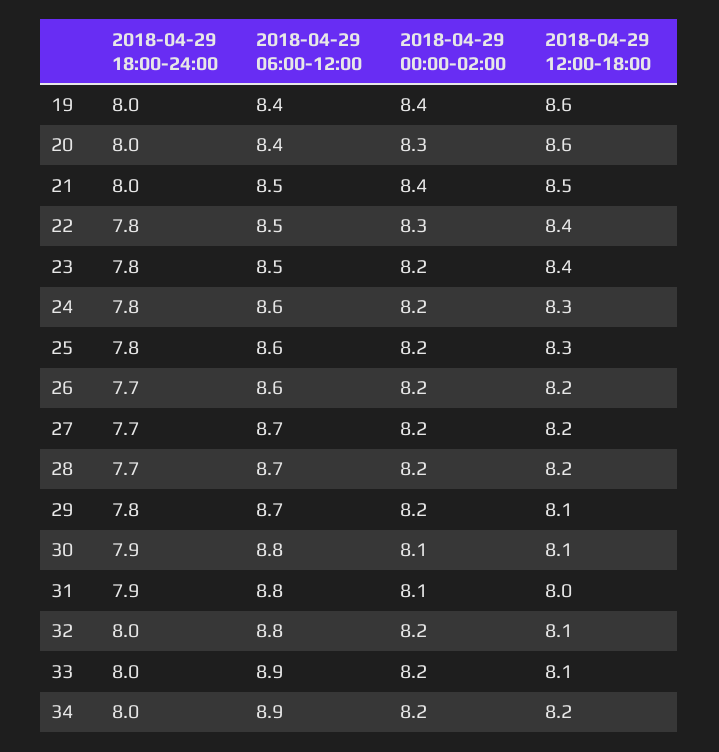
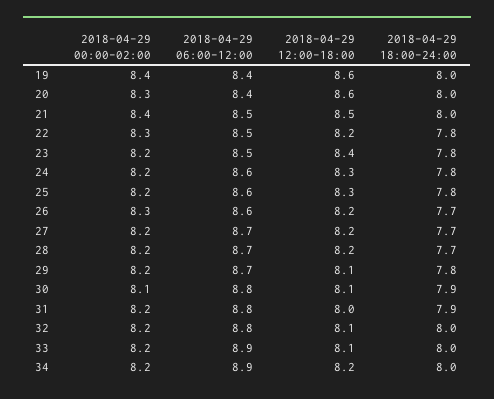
  {
    "2018-04-29 18:00-24:00": {
      "19": 8,
      "20": 8,
      "21": 8,
      "22": 7.8,
      "23": 7.8,
      "24": 7.8,
      "25": 7.8,
      "26": 7.7,
      "27": 7.7,
      "28": 7.7,
      "29": 7.8,
      "30": 7.9,
      "31": 7.9,
      "32": 8,
      "33": 8,
      "34": 8
    },
    "2018-04-29 06:00-12:00": {
      "19": 8.4,
      "20": 8.4,
      "21": 8.5,
      "22": 8.5,
      "23": 8.5,
      "24": 8.6,
      "25": 8.6,
      "26": 8.6,
      "27": 8.7,
      "28": 8.7,
      "29": 8.7,
      "30": 8.8,
      "31": 8.8,
      "32": 8.8,
      "33": 8.9,
      "34": 8.9
    },
    "2018-04-29 00:00-02:00": {
      "19": 8.4,
      "20": 8.3,
      "21": 8.4,
      "22": 8.3,
      "23": 8.2,
      "24": 8.2,
      "25": 8.2,
-     "26": 8.2,
+     "26": 8.3,
      "27": 8.2,
      "28": 8.2,
      "29": 8.2,
      "30": 8.1,
-     "31": 8.1,
+     "31": 8.2,
      "32": 8.2,
      "33": 8.2,
      "34": 8.2
    },
    "2018-04-29 12:00-18:00": {
      "19": 8.6,
      "20": 8.6,
      "21": 8.5,
-     "22": 8.4,
+     "22": 8.2,
      "23": 8.4,
      "24": 8.3,
      "25": 8.3,
      "26": 8.2,
      "27": 8.2,
      "28": 8.2,
      "29": 8.1,
      "30": 8.1,
      "31": 8,
      "32": 8.1,
      "33": 8.1,
      "34": 8.2
    }
  }

